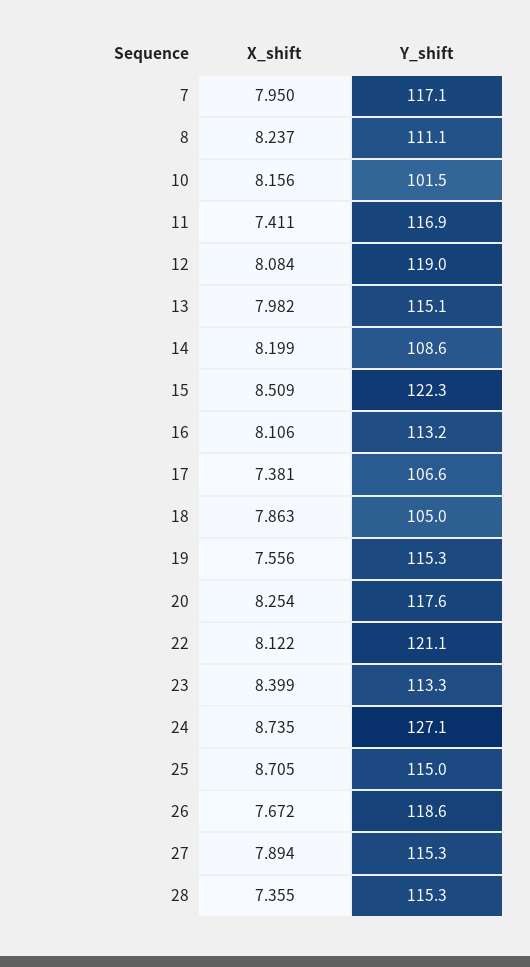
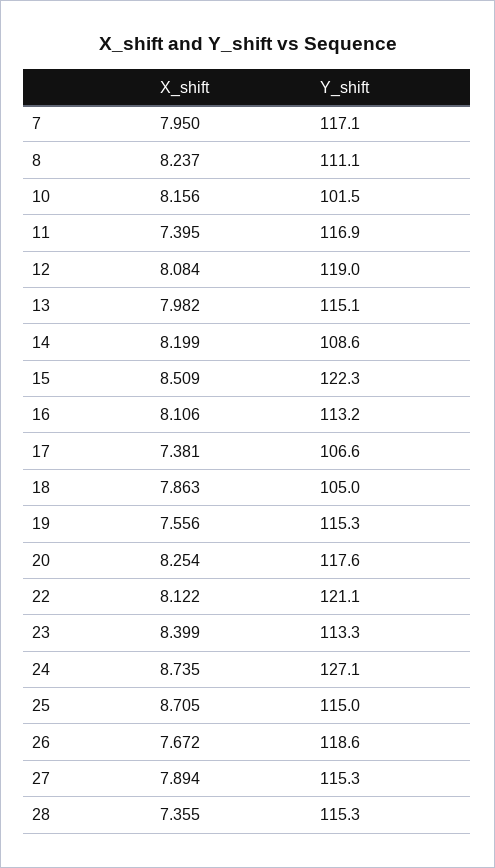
  {
    "X_shift": {
      "7": 7.95,
      "8": 8.237,
      "10": 8.156,
-     "11": 7.411,
+     "11": 7.395,
      "12": 8.084,
      "13": 7.982,
      "14": 8.199,
      "15": 8.509,
      "16": 8.106,
      "17": 7.381,
      "18": 7.863,
      "19": 7.556,
      "20": 8.254,
      "22": 8.122,
      "23": 8.399,
      "24": 8.735,
      "25": 8.705,
      "26": 7.672,
      "27": 7.894,
      "28": 7.355
    },
    "Y_shift": {
      "7": 117.1,
      "8": 111.1,
      "10": 101.5,
      "11": 116.9,
      "12": 119,
      "13": 115.1,
      "14": 108.6,
      "15": 122.3,
      "16": 113.2,
      "17": 106.6,
      "18": 105,
      "19": 115.3,
      "20": 117.6,
      "22": 121.1,
      "23": 113.3,
      "24": 127.1,
      "25": 115,
      "26": 118.6,
      "27": 115.3,
      "28": 115.3
    }
  }

